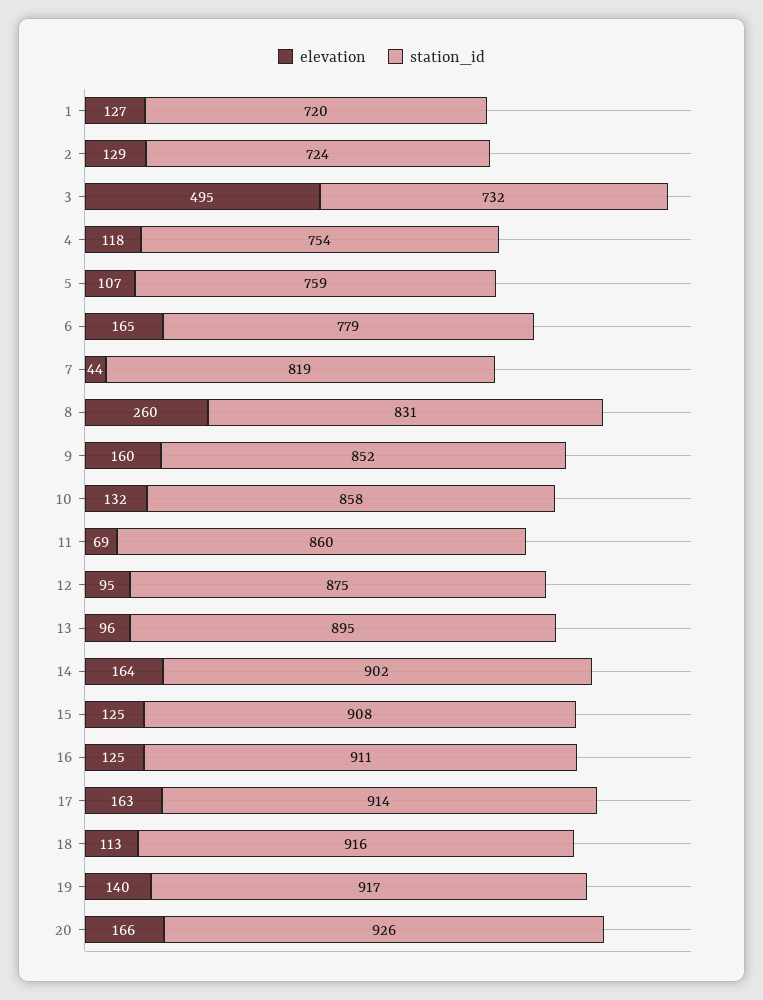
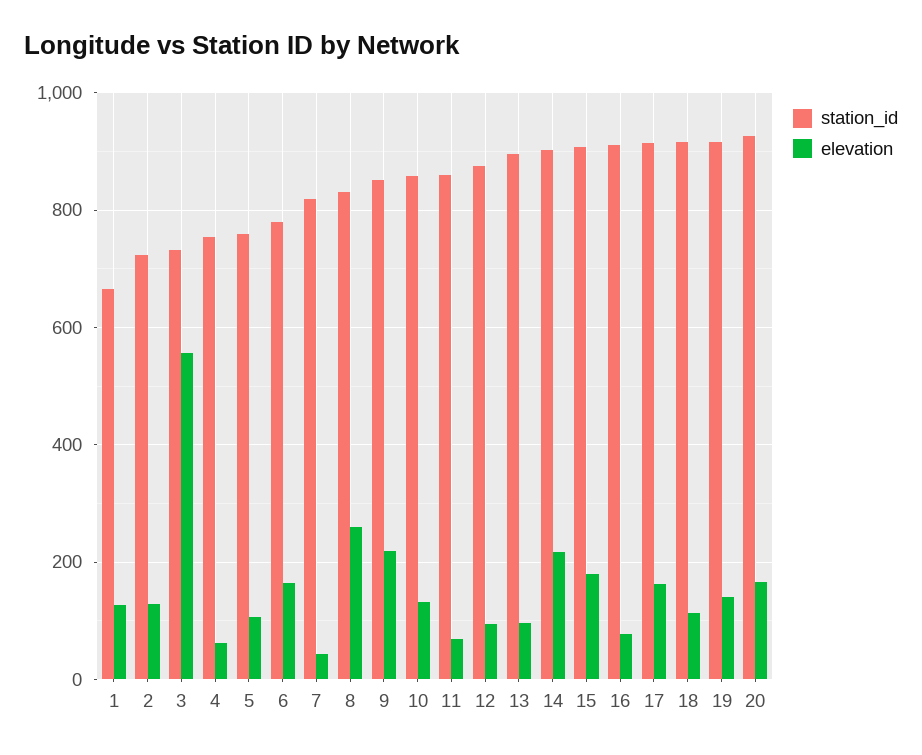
  {
    "elevation": {
      "1": 127,
      "2": 129,
-     "3": 495,
+     "3": 560,
-     "4": 118,
+     "4": 60,
      "5": 107,
      "6": 165,
      "7": 44,
      "8": 260,
-     "9": 160,
+     "9": 220,
      "10": 132,
      "11": 69,
      "12": 95,
      "13": 96,
-     "14": 164,
+     "14": 220,
-     "15": 125,
+     "15": 180,
-     "16": 125,
+     "16": 80,
      "17": 163,
      "18": 113,
      "19": 140,
      "20": 166
    },
    "station_id": {
-     "1": 720,
+     "1": 660,
      "2": 724,
      "3": 732,
      "4": 754,
      "5": 759,
      "6": 779,
      "7": 819,
      "8": 831,
      "9": 852,
      "10": 858,
      "11": 860,
      "12": 875,
      "13": 895,
      "14": 902,
      "15": 908,
      "16": 911,
      "17": 914,
      "18": 916,
      "19": 917,
      "20": 926
    }
  }

